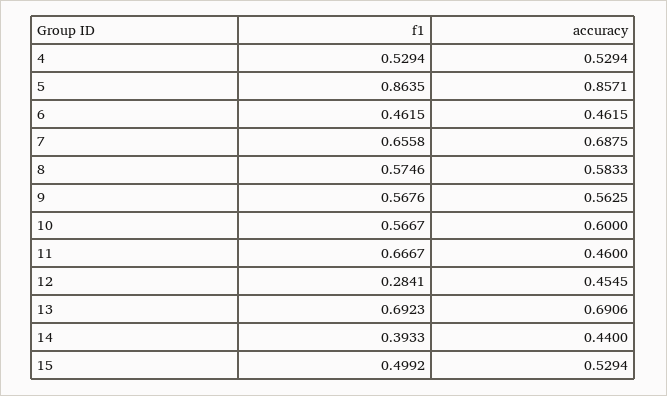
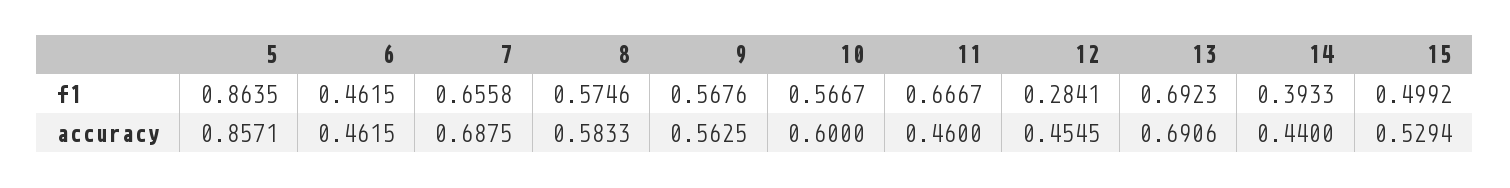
  {
    "f1": {
-     "4": 0.5294,
      "5": 0.8635,
      "6": 0.4615,
      "7": 0.6558,
      "8": 0.5746,
      "9": 0.5676,
      "10": 0.5667,
      "11": 0.6667,
      "12": 0.2841,
      "13": 0.6923,
      "14": 0.3933,
      "15": 0.4992
    },
    "accuracy": {
-     "4": 0.5294,
      "5": 0.8571,
      "6": 0.4615,
      "7": 0.6875,
      "8": 0.5833,
      "9": 0.5625,
      "10": 0.6,
      "11": 0.46,
      "12": 0.4545,
      "13": 0.6906,
      "14": 0.44,
      "15": 0.5294
    }
  }

